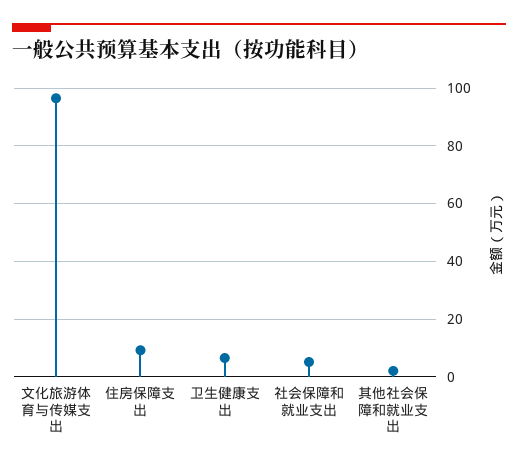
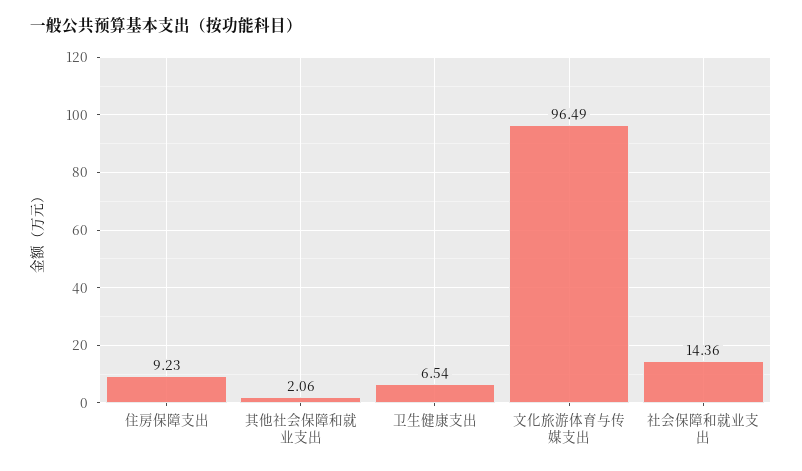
  {
    "文化旅游体育与传媒支出": 96.49,
    "住房保障支出": 9.23,
    "卫生健康支出": 6.54,
-   "社会保障和就业支出": 5,
+   "社会保障和就业支出": 14.36,
    "其他社会保障和就业支出": 2.06
  }

